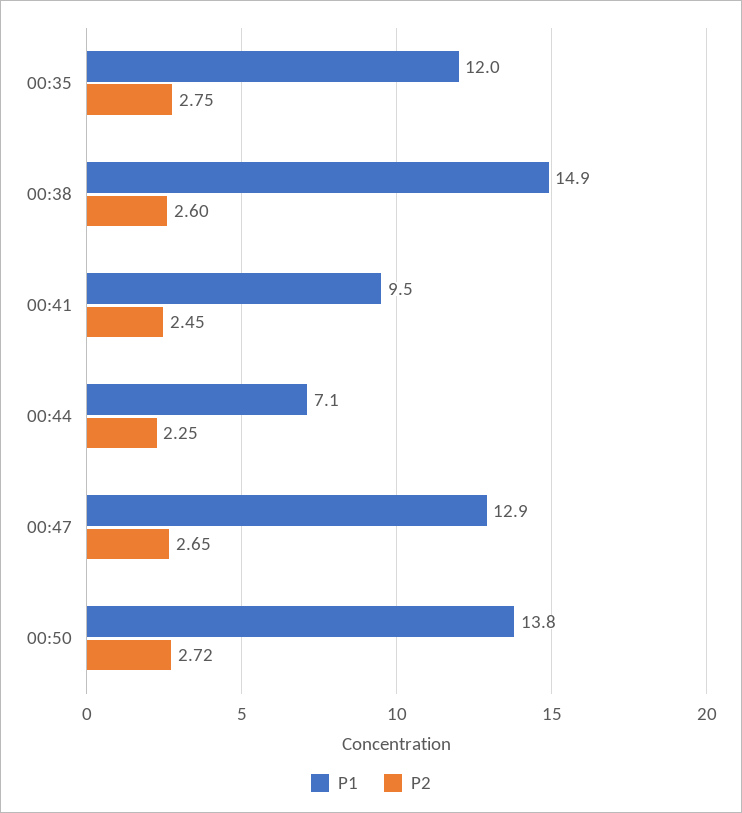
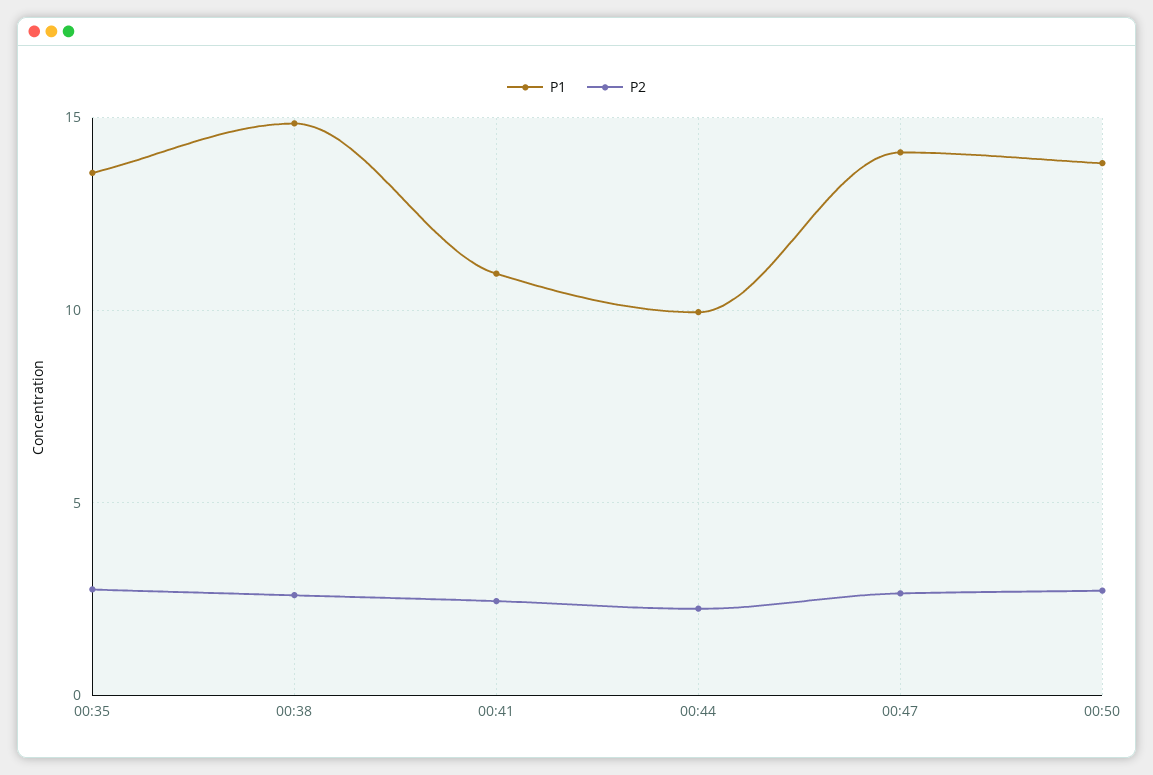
  {
    "P1": {
-     "00:35": 12,
+     "00:35": 13.5,
      "00:38": 14.9,
-     "00:41": 9.5,
+     "00:41": 11,
-     "00:44": 7.1,
+     "00:44": 10,
-     "00:47": 12.9,
+     "00:47": 14,
      "00:50": 13.8
    },
    "P2": {
      "00:35": 2.75,
      "00:38": 2.6,
      "00:41": 2.45,
      "00:44": 2.25,
      "00:47": 2.65,
      "00:50": 2.72
    }
  }

